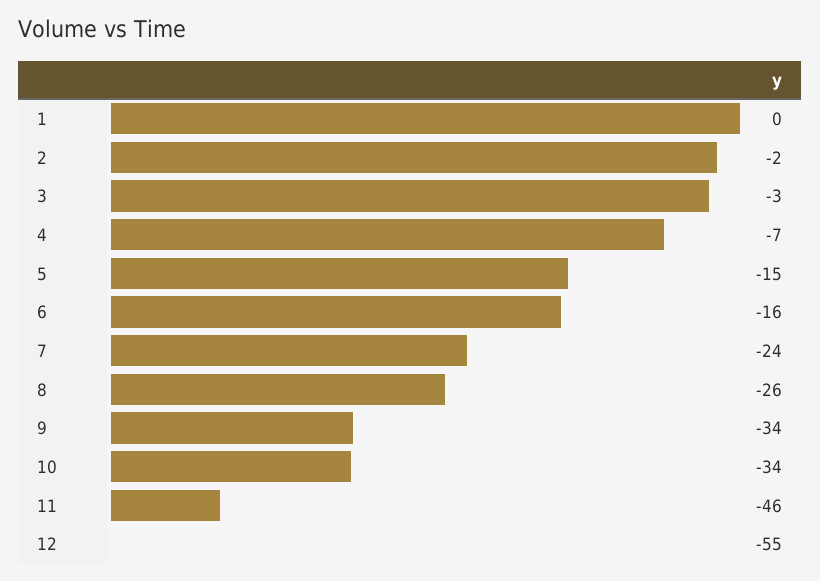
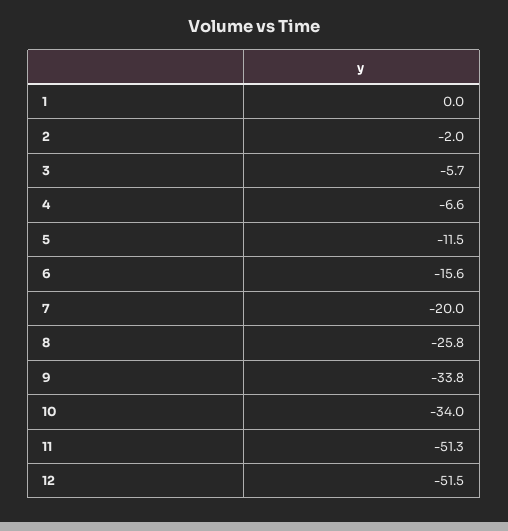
  {
    "1": 0,
    "2": -2,
-   "3": -3,
+   "3": -5.7,
    "4": -6.6,
-   "5": -15,
+   "5": -11.5,
    "6": -15.6,
-   "7": -24,
+   "7": -20,
    "8": -25.8,
    "9": -33.8,
    "10": -34,
-   "11": -46,
+   "11": -51.3,
-   "12": -55
+   "12": -51.5
  }

